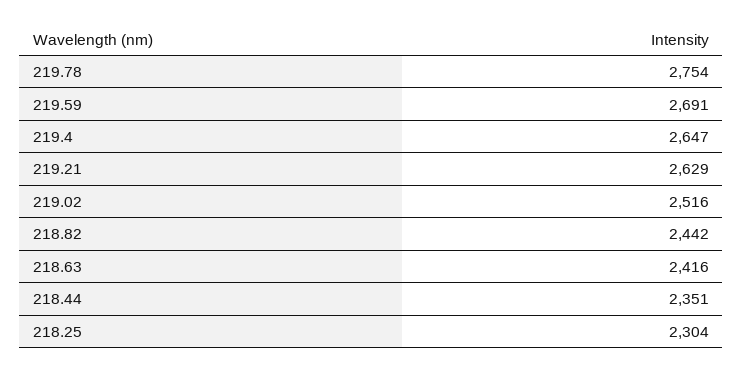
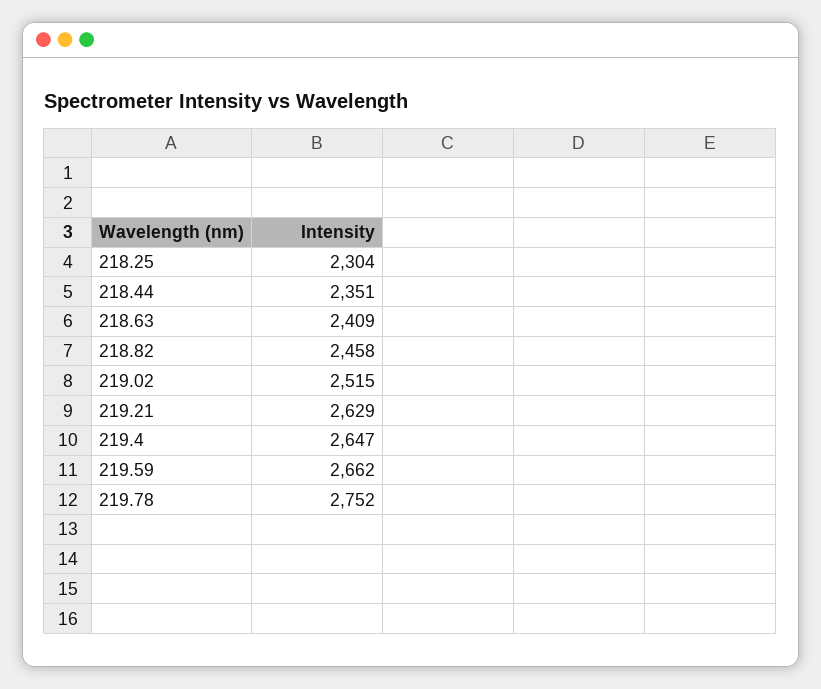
  {
-   "219.78": 2754,
+   "219.78": 2752,
-   "219.59": 2691,
+   "219.59": 2662,
    "219.4": 2647,
    "219.21": 2629,
-   "219.02": 2516,
+   "219.02": 2515,
-   "218.82": 2442,
+   "218.82": 2458,
-   "218.63": 2416,
+   "218.63": 2409,
    "218.44": 2351,
    "218.25": 2304
  }

